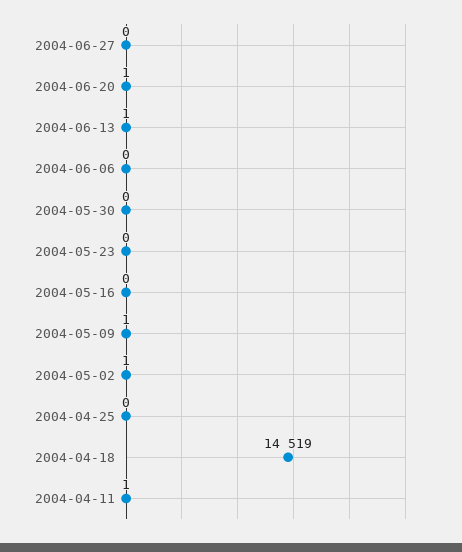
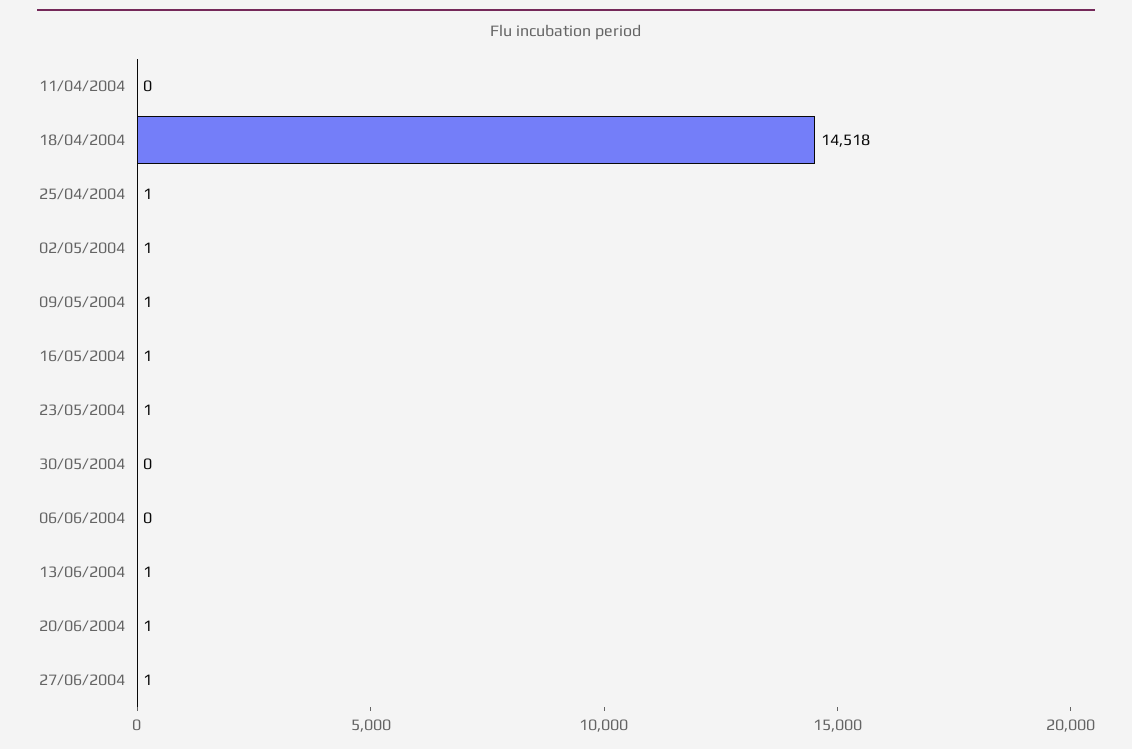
  {
-   "2004-06-27": 0,
+   "2004-06-27": 1,
    "2004-06-20": 1,
    "2004-06-13": 1,
    "2004-06-06": 0,
    "2004-05-30": 0,
-   "2004-05-23": 0,
+   "2004-05-23": 1,
-   "2004-05-16": 0,
+   "2004-05-16": 1,
    "2004-05-09": 1,
    "2004-05-02": 1,
-   "2004-04-25": 0,
+   "2004-04-25": 1,
-   "2004-04-18": 14519,
+   "2004-04-18": 14518,
-   "2004-04-11": 1
+   "2004-04-11": 0
  }

